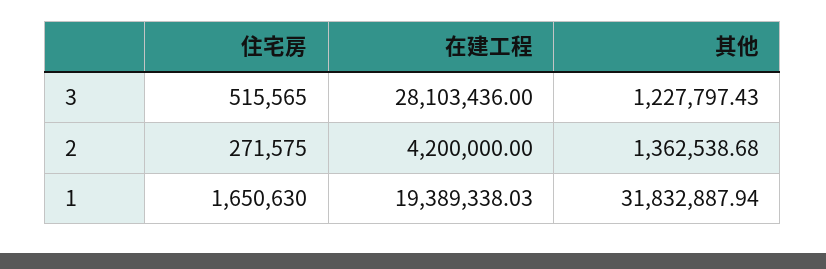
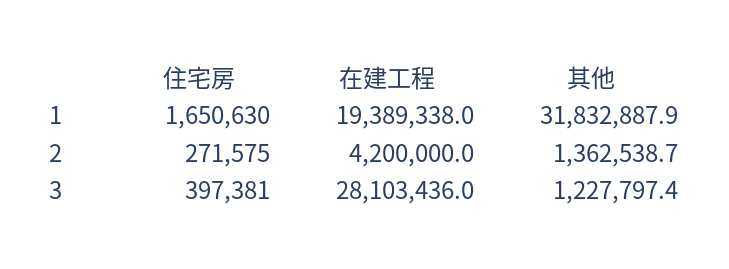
  {
    "住宅房": {
-     "3": 515565,
+     "3": 397381,
      "2": 271575,
      "1": 1650630
    },
    "在建工程": {
      "3": 28103436,
      "2": 4200000,
      "1": 19389338.03
    },
    "其他": {
      "3": 1227797.43,
      "2": 1362538.68,
      "1": 31832887.94
    }
  }

